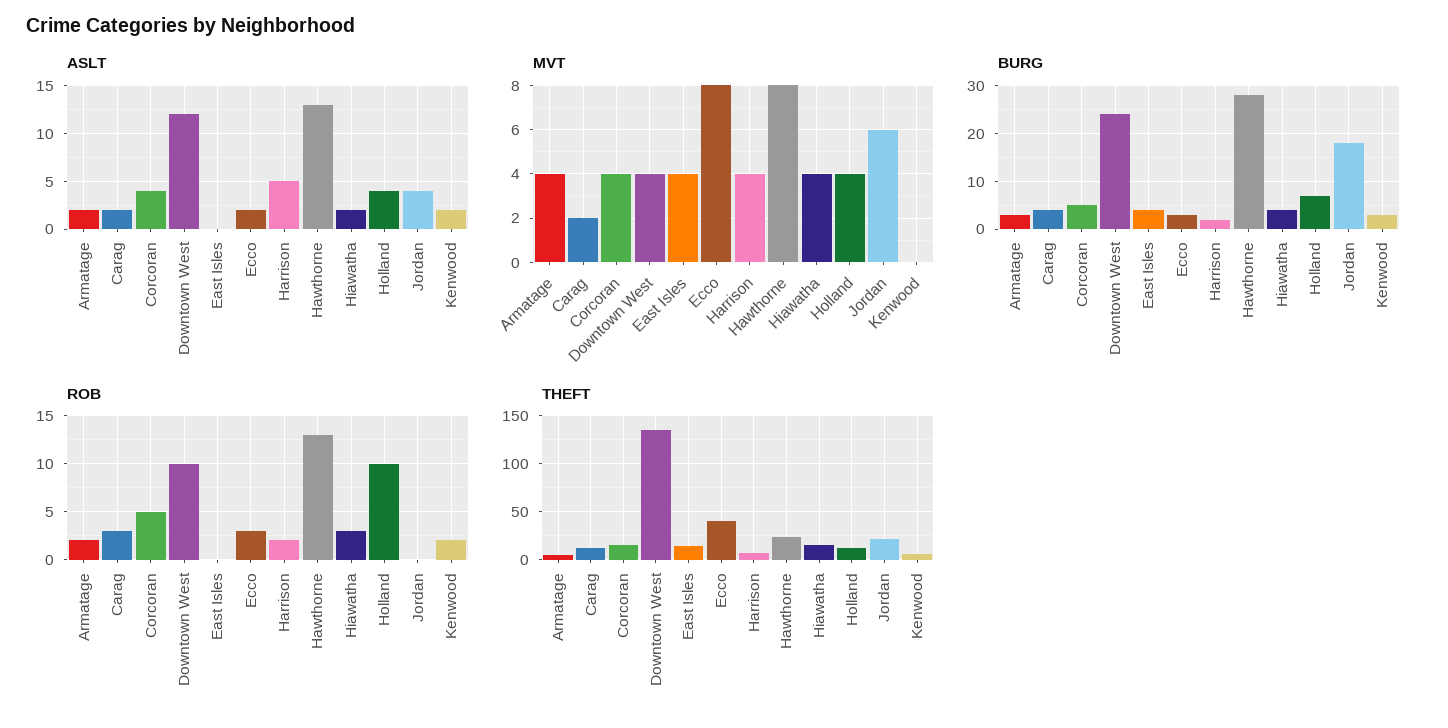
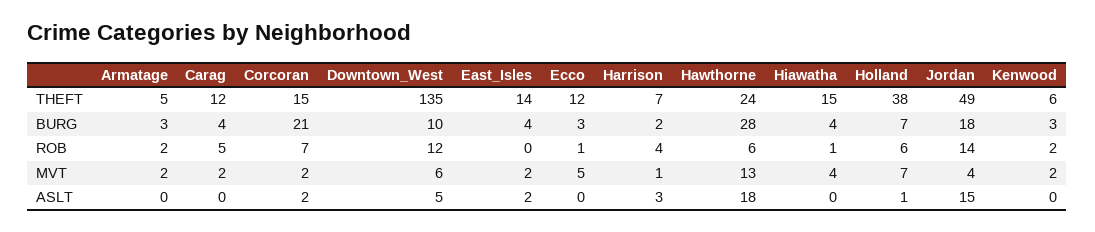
  {
    "ASLT": {
-     "Armatage": 2,
+     "Armatage": 0,
-     "Carag": 2,
+     "Carag": 0,
-     "Corcoran": 4,
+     "Corcoran": 2,
-     "Downtown West": 12,
+     "Downtown West": 5,
-     "East Isles": 0,
+     "East Isles": 2,
-     "Ecco": 2,
+     "Ecco": 0,
-     "Harrison": 5,
+     "Harrison": 3,
-     "Hawthorne": 13,
+     "Hawthorne": 18,
-     "Hiawatha": 2,
+     "Hiawatha": 0,
-     "Holland": 4,
+     "Holland": 1,
-     "Jordan": 4,
+     "Jordan": 15,
-     "Kenwood": 2
+     "Kenwood": 0
    },
    "MVT": {
-     "Armatage": 4,
+     "Armatage": 2,
      "Carag": 2,
-     "Corcoran": 4,
+     "Corcoran": 2,
-     "Downtown West": 4,
+     "Downtown West": 6,
-     "East Isles": 4,
+     "East Isles": 2,
-     "Ecco": 8,
+     "Ecco": 5,
-     "Harrison": 4,
+     "Harrison": 1,
-     "Hawthorne": 8,
+     "Hawthorne": 13,
      "Hiawatha": 4,
-     "Holland": 4,
+     "Holland": 7,
-     "Jordan": 6,
+     "Jordan": 4,
-     "Kenwood": 0
+     "Kenwood": 2
    },
    "BURG": {
      "Armatage": 3,
      "Carag": 4,
-     "Corcoran": 5,
+     "Corcoran": 21,
-     "Downtown West": 25,
+     "Downtown West": 10,
      "East Isles": 4,
      "Ecco": 3,
      "Harrison": 2,
      "Hawthorne": 28,
      "Hiawatha": 4,
      "Holland": 7,
      "Jordan": 18,
      "Kenwood": 3
    },
    "ROB": {
      "Armatage": 2,
-     "Carag": 3,
+     "Carag": 5,
-     "Corcoran": 5,
+     "Corcoran": 7,
-     "Downtown West": 10,
+     "Downtown West": 12,
      "East Isles": 0,
-     "Ecco": 3,
+     "Ecco": 1,
-     "Harrison": 2,
+     "Harrison": 4,
-     "Hawthorne": 13,
+     "Hawthorne": 6,
-     "Hiawatha": 3,
+     "Hiawatha": 1,
-     "Holland": 10,
+     "Holland": 6,
-     "Jordan": 0,
+     "Jordan": 14,
      "Kenwood": 2
    },
    "THEFT": {
      "Armatage": 5,
      "Carag": 12,
      "Corcoran": 15,
      "Downtown West": 135,
      "East Isles": 14,
-     "Ecco": 40,
+     "Ecco": 12,
      "Harrison": 7,
      "Hawthorne": 24,
      "Hiawatha": 15,
-     "Holland": 10,
+     "Holland": 38,
-     "Jordan": 20,
+     "Jordan": 49,
      "Kenwood": 6
    }
  }

